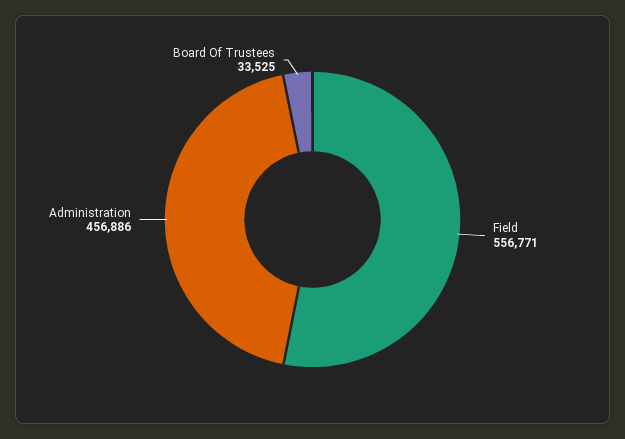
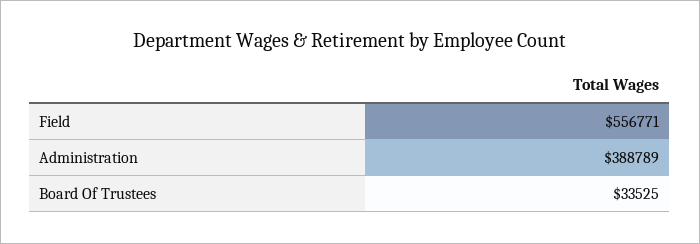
  {
    "Field": 556771,
-   "Administration": 456886,
+   "Administration": 388789,
    "Board Of Trustees": 33525
  }

